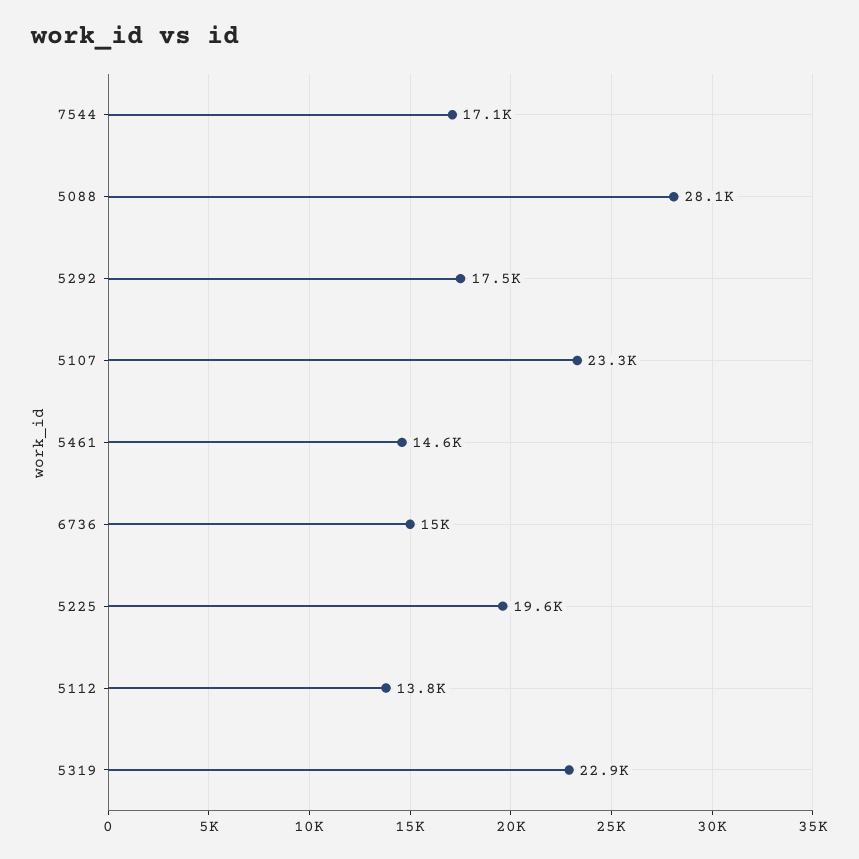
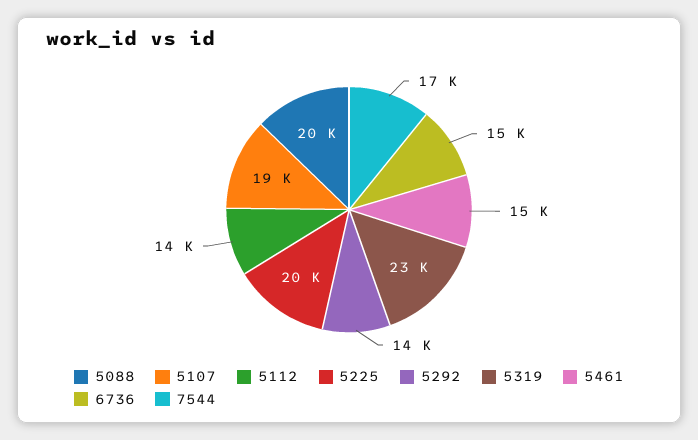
  {
    "7544": 17100,
-   "5088": 28100,
+   "5088": 20000,
-   "5292": 17500,
+   "5292": 14000,
-   "5107": 23300,
+   "5107": 19000,
    "5461": 14600,
    "6736": 15000,
    "5225": 19600,
    "5112": 13800,
    "5319": 22900
  }

